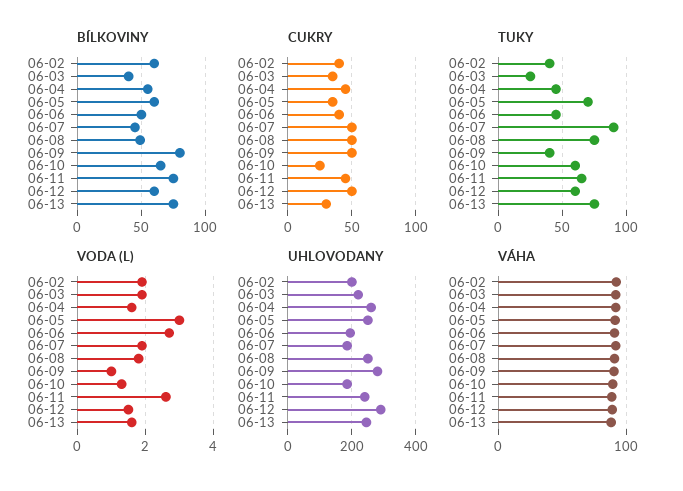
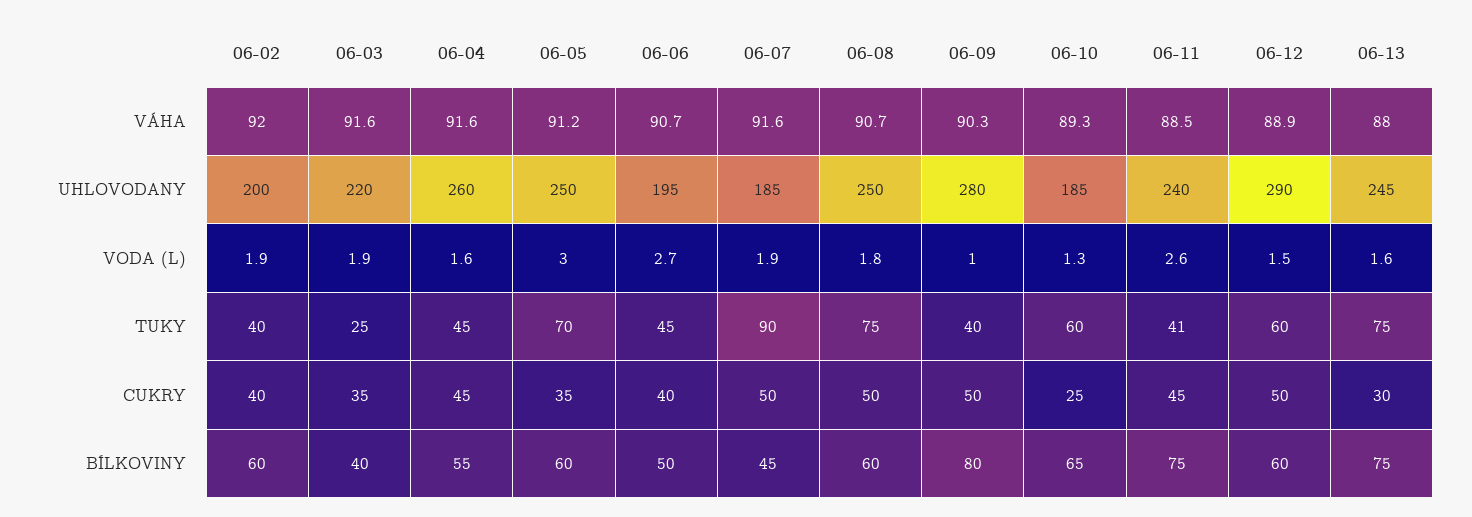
  {
    "BÍLKOVINY": {
      "06-02": 60,
      "06-03": 40,
      "06-04": 55,
      "06-05": 60,
      "06-06": 50,
      "06-07": 45,
-     "06-08": 50,
+     "06-08": 60,
      "06-09": 80,
      "06-10": 65,
      "06-11": 75,
      "06-12": 60,
      "06-13": 75
    },
    "CUKRY": {
      "06-02": 40,
      "06-03": 35,
      "06-04": 45,
      "06-05": 35,
      "06-06": 40,
      "06-07": 50,
      "06-08": 50,
      "06-09": 50,
      "06-10": 25,
      "06-11": 45,
      "06-12": 50,
      "06-13": 30
    },
    "TUKY": {
      "06-02": 40,
      "06-03": 25,
      "06-04": 45,
      "06-05": 70,
      "06-06": 45,
      "06-07": 90,
      "06-08": 75,
      "06-09": 40,
      "06-10": 60,
-     "06-11": 65,
+     "06-11": 41,
      "06-12": 60,
      "06-13": 75
    },
    "VODA (L)": {
      "06-02": 1.9,
      "06-03": 1.9,
      "06-04": 1.6,
      "06-05": 3,
      "06-06": 2.7,
      "06-07": 1.9,
      "06-08": 1.8,
      "06-09": 1,
      "06-10": 1.3,
      "06-11": 2.6,
      "06-12": 1.5,
      "06-13": 1.6
    },
    "UHLOVODANY": {
      "06-02": 200,
      "06-03": 220,
      "06-04": 260,
      "06-05": 250,
      "06-06": 195,
      "06-07": 185,
      "06-08": 250,
      "06-09": 280,
      "06-10": 185,
      "06-11": 240,
      "06-12": 290,
      "06-13": 245
    },
    "VÁHA": {
      "06-02": 92,
      "06-03": 91.6,
      "06-04": 91.6,
      "06-05": 91.2,
      "06-06": 90.7,
      "06-07": 91.6,
      "06-08": 90.7,
      "06-09": 90.3,
      "06-10": 89.3,
      "06-11": 88.5,
      "06-12": 88.9,
      "06-13": 88
    }
  }

